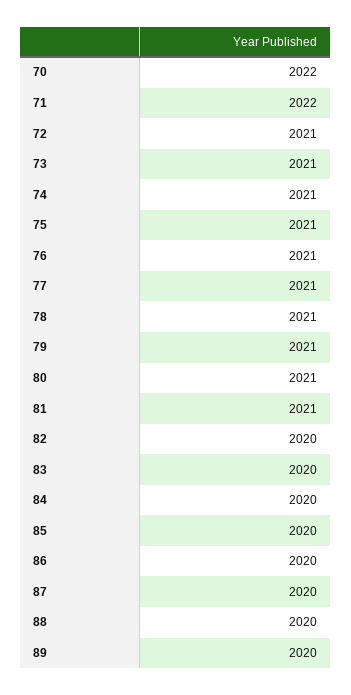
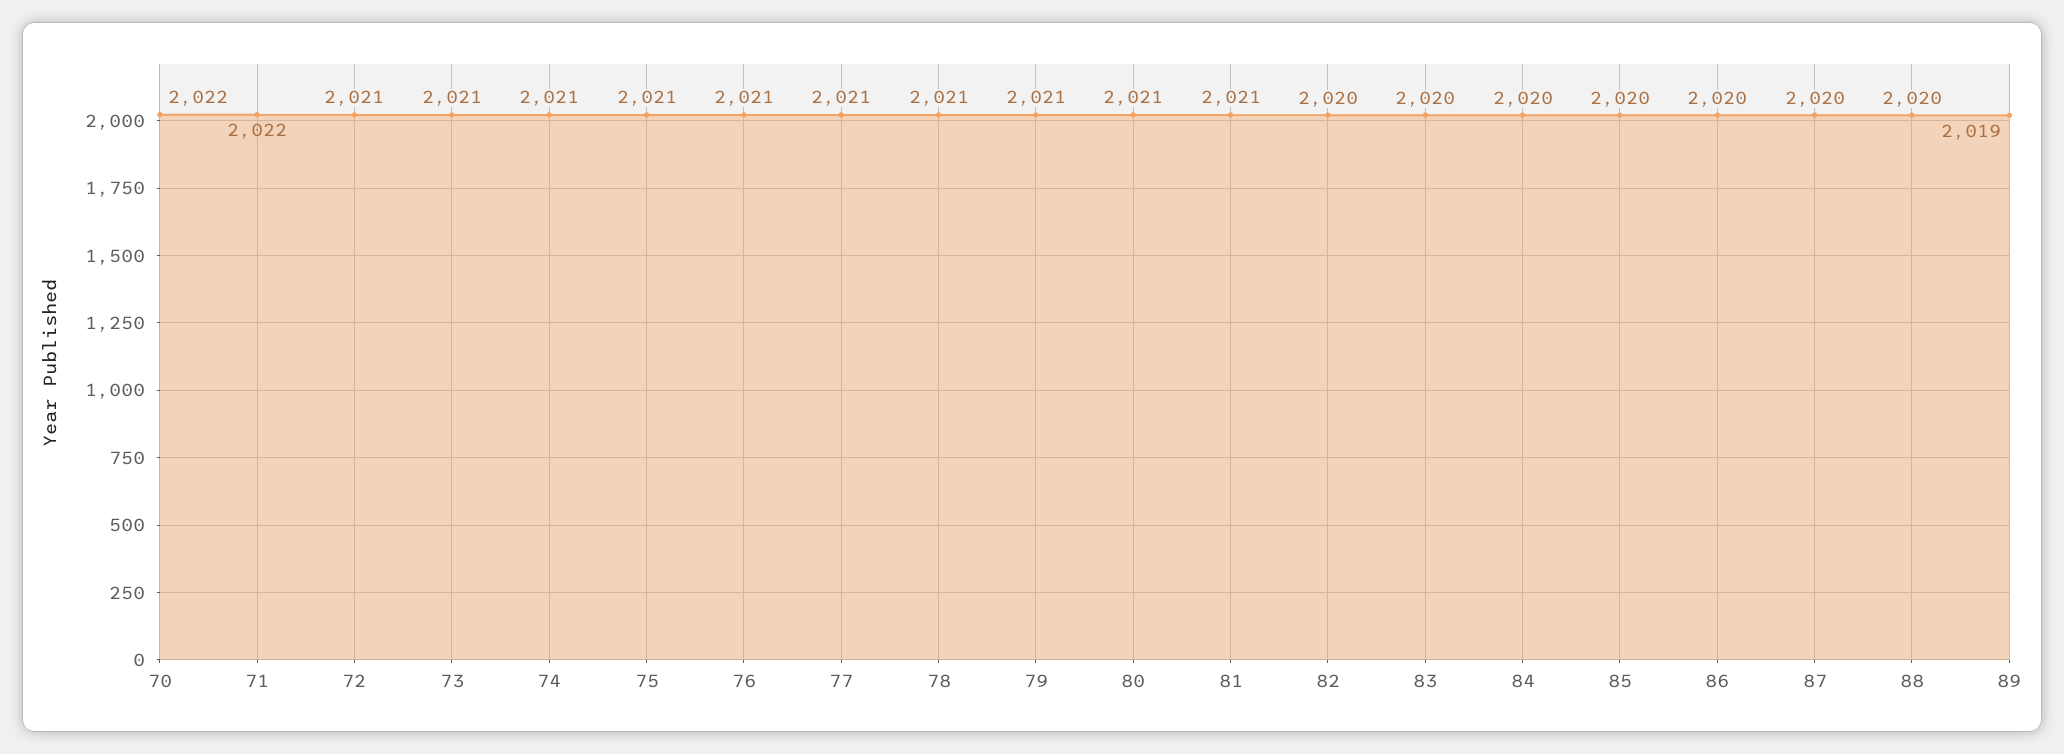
  {
    "70": 2022,
    "71": 2022,
    "72": 2021,
    "73": 2021,
    "74": 2021,
    "75": 2021,
    "76": 2021,
    "77": 2021,
    "78": 2021,
    "79": 2021,
    "80": 2021,
    "81": 2021,
    "82": 2020,
    "83": 2020,
    "84": 2020,
    "85": 2020,
    "86": 2020,
    "87": 2020,
    "88": 2020,
-   "89": 2020
+   "89": 2019
  }

